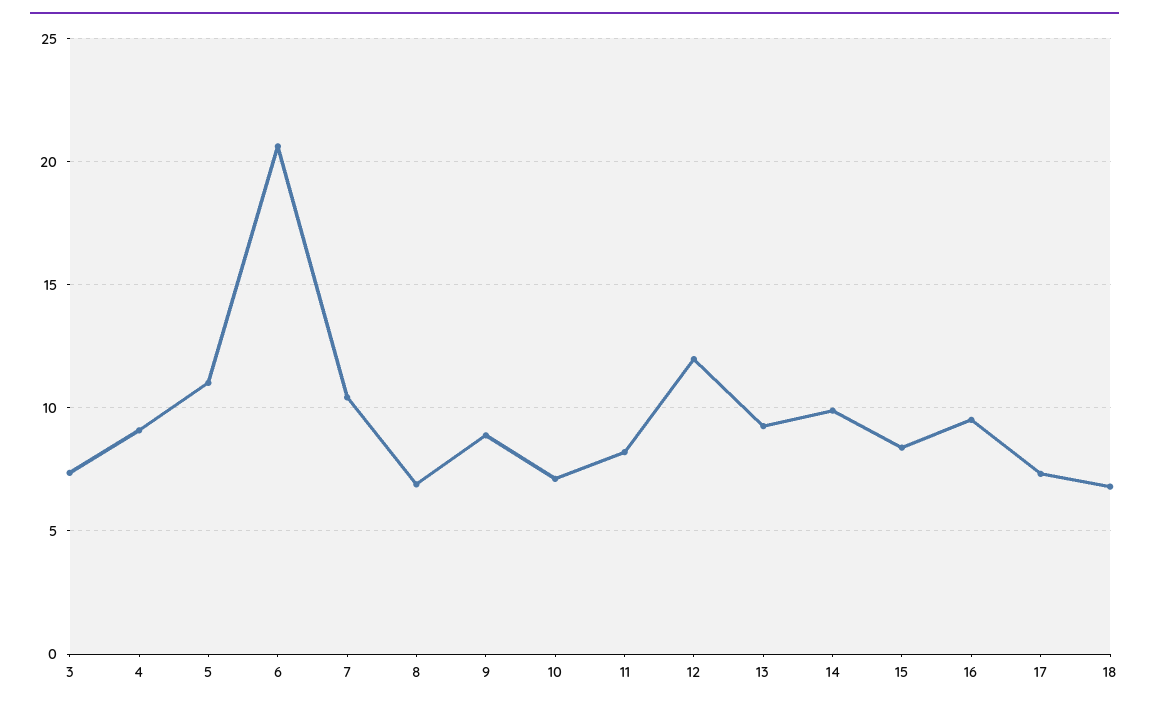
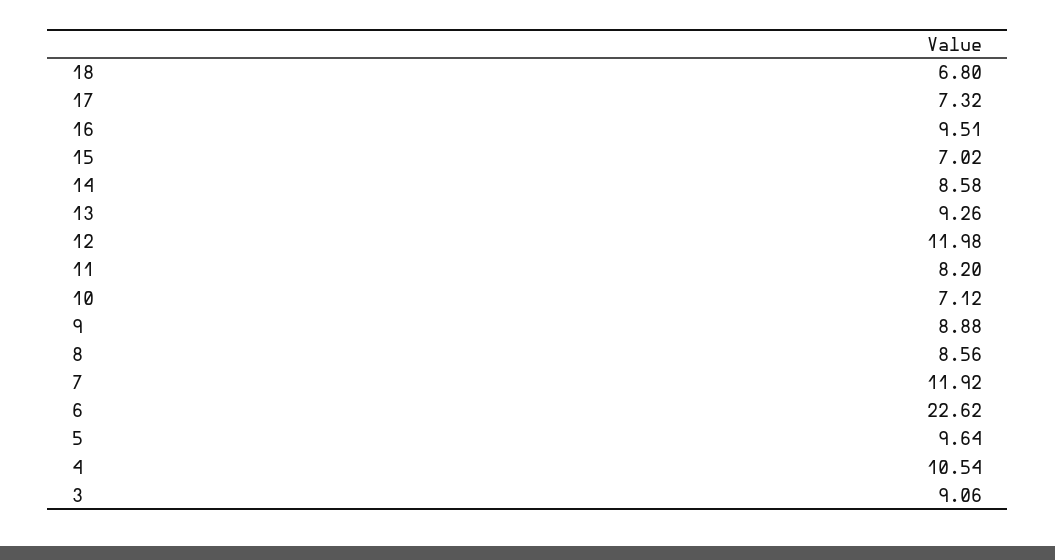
  {
-   "3": 7.5,
+   "3": 9.06,
-   "4": 9,
+   "4": 10.54,
-   "5": 11,
+   "5": 9.64,
-   "6": 20.5,
+   "6": 22.62,
-   "7": 10.5,
+   "7": 11.92,
-   "8": 7,
+   "8": 8.56,
    "9": 8.88,
    "10": 7.12,
    "11": 8.2,
    "12": 11.98,
    "13": 9.26,
-   "14": 10,
+   "14": 8.58,
-   "15": 8.5,
+   "15": 7.02,
    "16": 9.51,
    "17": 7.32,
    "18": 6.8
  }

